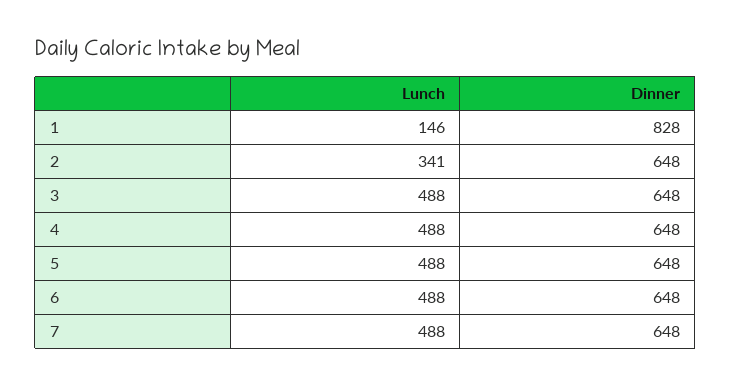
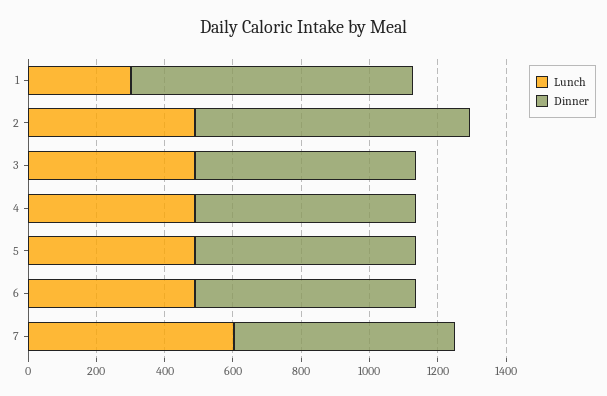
  {
    "Lunch": {
-     "1": 146,
+     "1": 300,
-     "2": 341,
+     "2": 500,
      "3": 488,
      "4": 488,
      "5": 488,
      "6": 488,
-     "7": 488
+     "7": 600
    },
    "Dinner": {
      "1": 828,
-     "2": 648,
+     "2": 800,
      "3": 648,
      "4": 648,
      "5": 648,
      "6": 648,
      "7": 648
    }
  }

